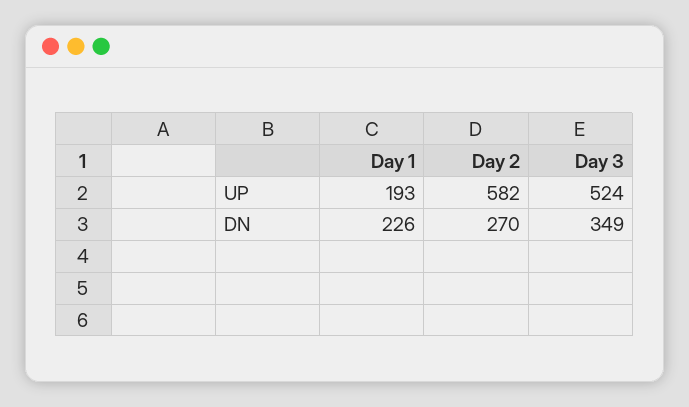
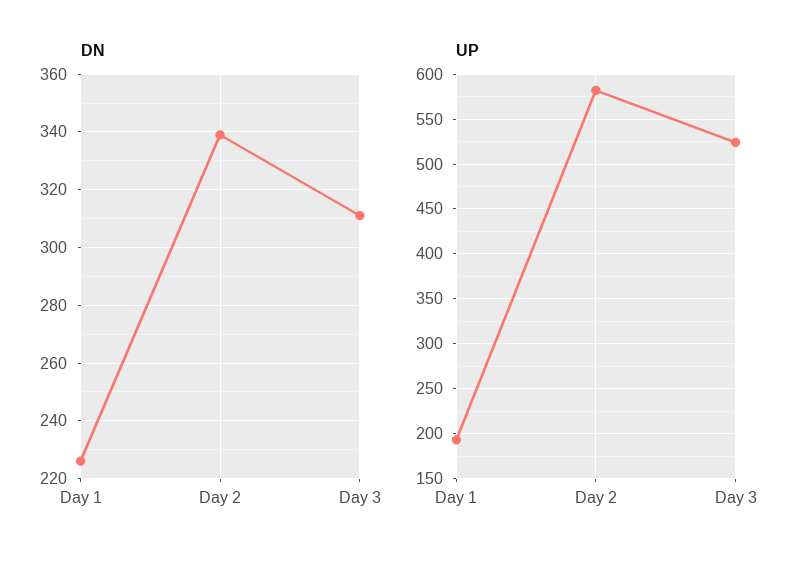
  {
    "UP": {
      "Day 1": 193,
      "Day 2": 582,
      "Day 3": 524
    },
    "DN": {
      "Day 1": 226,
-     "Day 2": 270,
+     "Day 2": 340,
-     "Day 3": 349
+     "Day 3": 310
    }
  }

